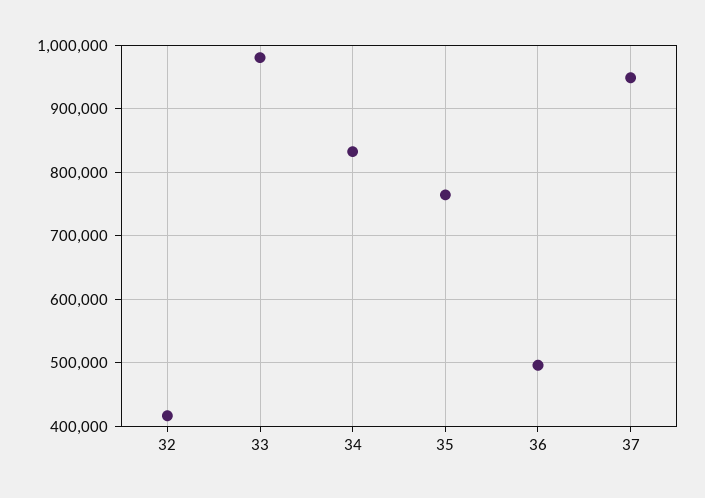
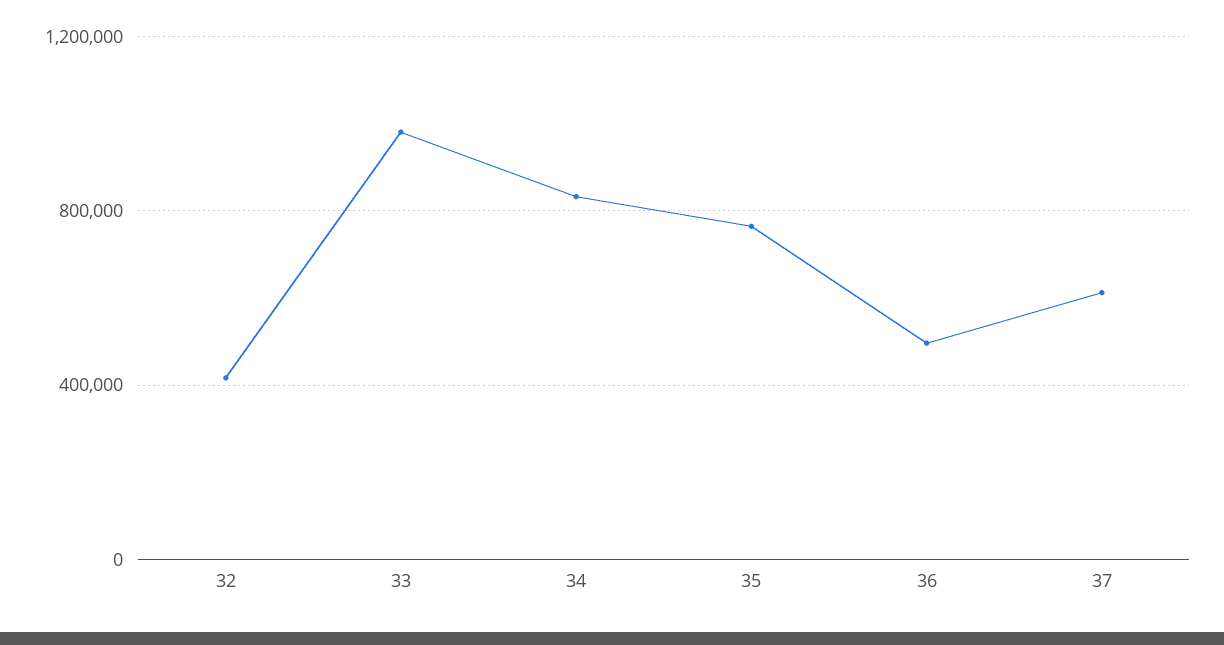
  {
    "32": 420000,
    "33": 980000,
    "34": 830000,
    "35": 760000,
    "36": 500000,
-   "37": 950000
+   "37": 600000
  }

